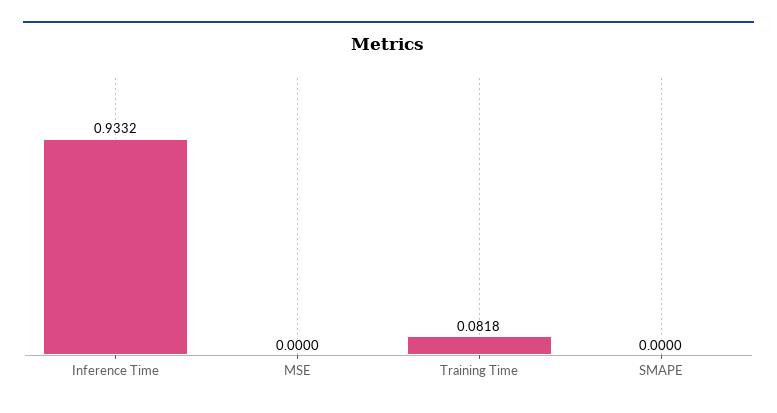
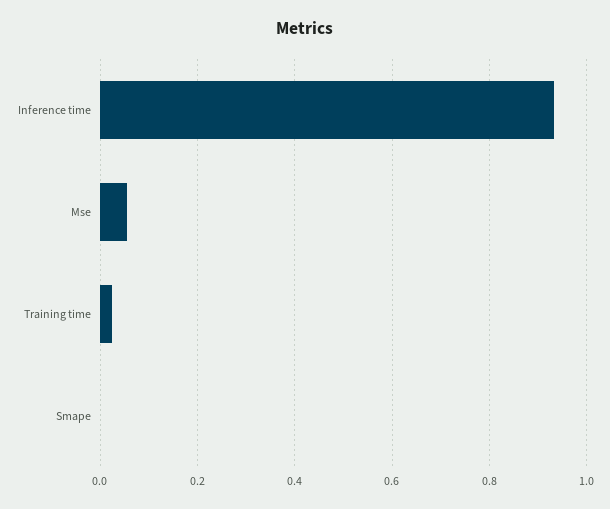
  {
    "Inference Time": 0.9332,
-   "MSE": 0,
+   "MSE": 0.06,
-   "Training Time": 0.0818,
+   "Training Time": 0.02,
    "SMAPE": 0
  }

